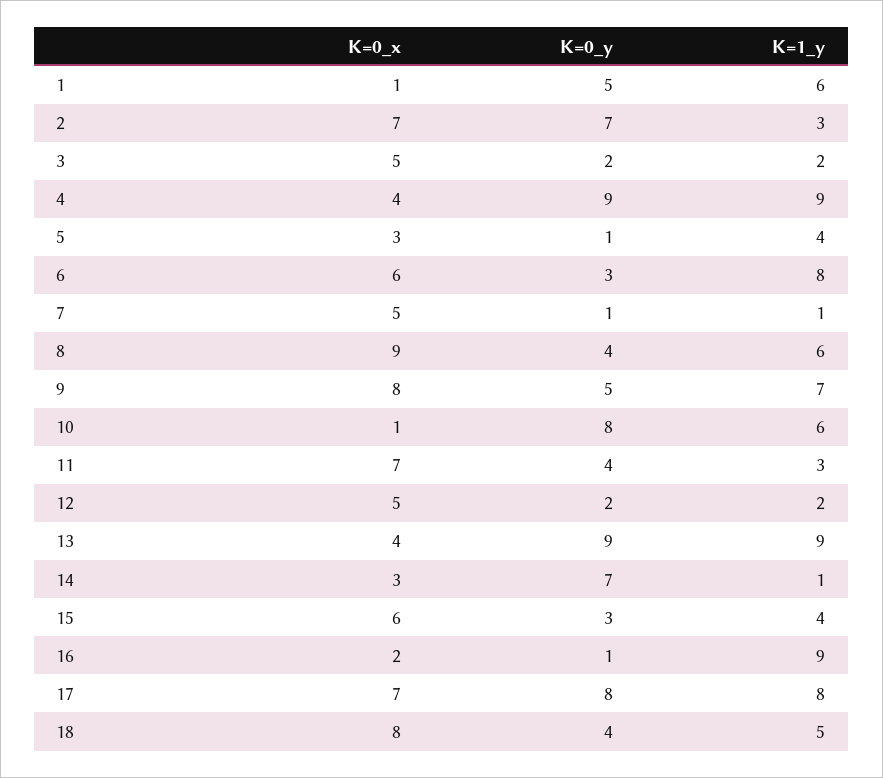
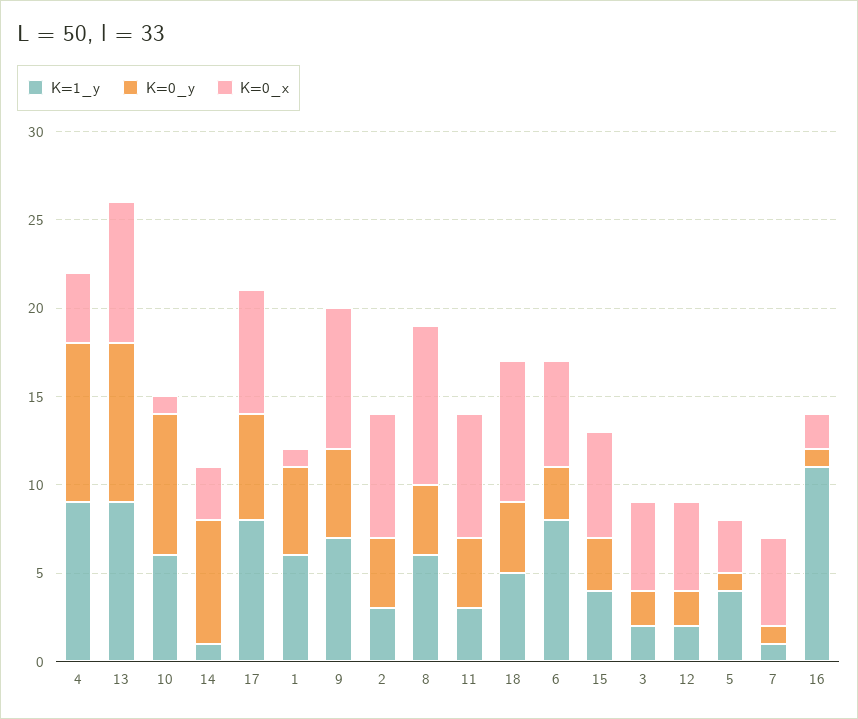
  {
    "K=0_x": {
      "1": 1,
      "2": 7,
      "3": 5,
      "4": 4,
      "5": 3,
      "6": 6,
      "7": 5,
      "8": 9,
      "9": 8,
      "10": 1,
      "11": 7,
      "12": 5,
-     "13": 4,
+     "13": 8,
      "14": 3,
      "15": 6,
      "16": 2,
      "17": 7,
      "18": 8
    },
    "K=0_y": {
      "1": 5,
-     "2": 7,
+     "2": 4,
      "3": 2,
      "4": 9,
      "5": 1,
      "6": 3,
      "7": 1,
      "8": 4,
      "9": 5,
      "10": 8,
      "11": 4,
      "12": 2,
      "13": 9,
      "14": 7,
      "15": 3,
      "16": 1,
-     "17": 8,
+     "17": 6,
      "18": 4
    },
    "K=1_y": {
      "1": 6,
      "2": 3,
      "3": 2,
      "4": 9,
      "5": 4,
      "6": 8,
      "7": 1,
      "8": 6,
      "9": 7,
      "10": 6,
      "11": 3,
      "12": 2,
      "13": 9,
      "14": 1,
      "15": 4,
-     "16": 9,
+     "16": 11,
      "17": 8,
      "18": 5
    }
  }

